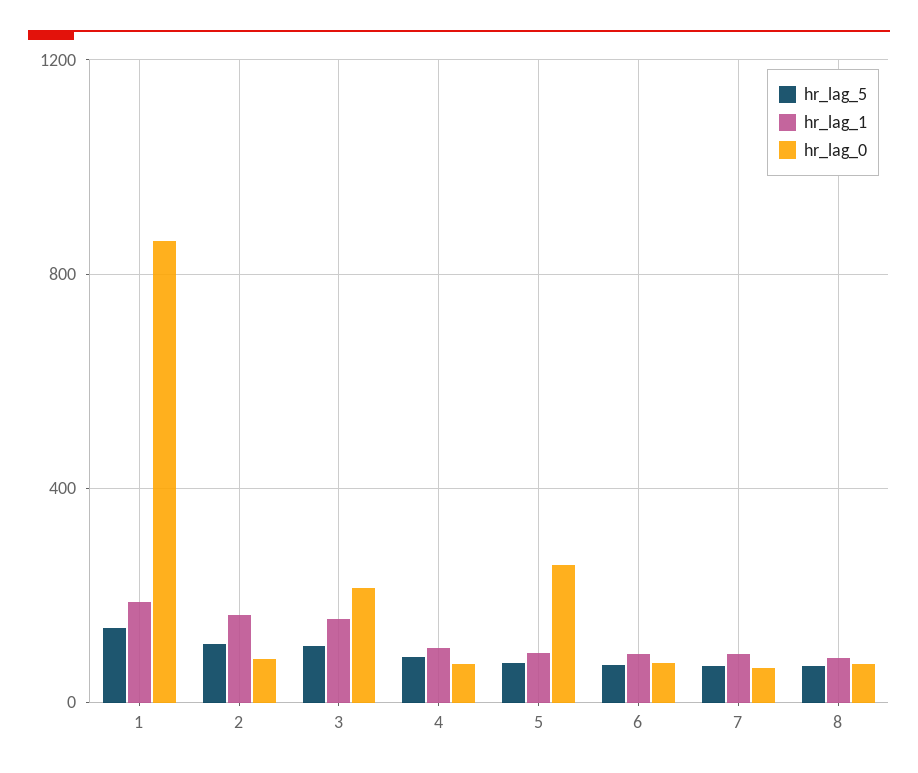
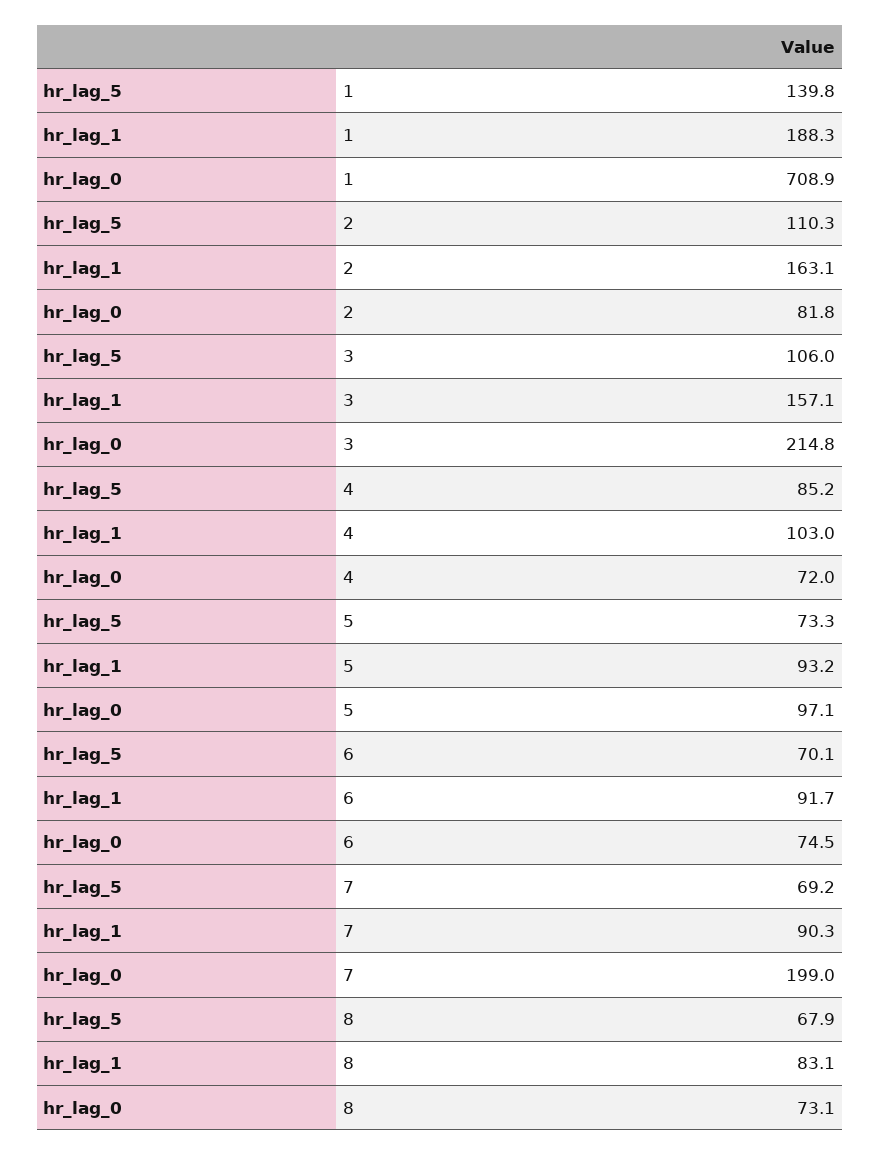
  {
    "hr_lag_5": {
      "1": 139.8,
      "2": 110.3,
      "3": 106,
      "4": 85.2,
      "5": 73.3,
      "6": 70.1,
      "7": 69.2,
      "8": 67.9
    },
    "hr_lag_1": {
      "1": 188.3,
      "2": 163.1,
      "3": 157.1,
      "4": 103,
      "5": 93.2,
      "6": 91.7,
      "7": 90.3,
      "8": 83.1
    },
    "hr_lag_0": {
-     "1": 850,
+     "1": 708.9,
      "2": 81.8,
      "3": 214.8,
      "4": 72,
-     "5": 250,
+     "5": 97.1,
      "6": 74.5,
-     "7": 50,
+     "7": 199,
      "8": 73.1
    }
  }

